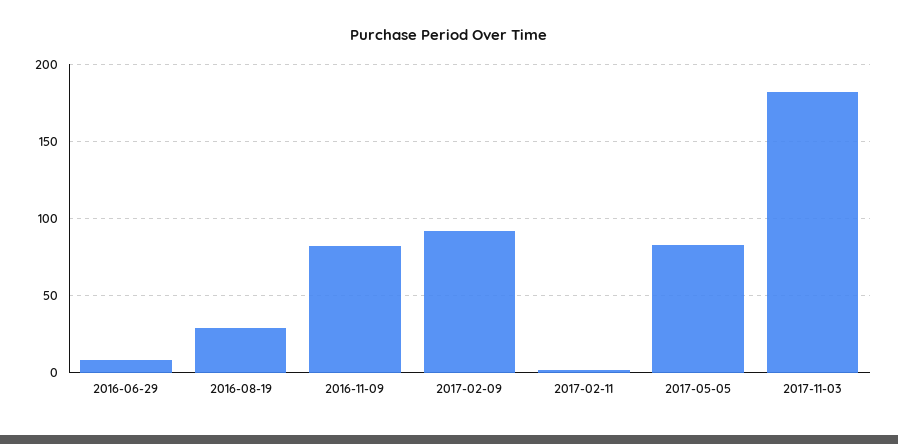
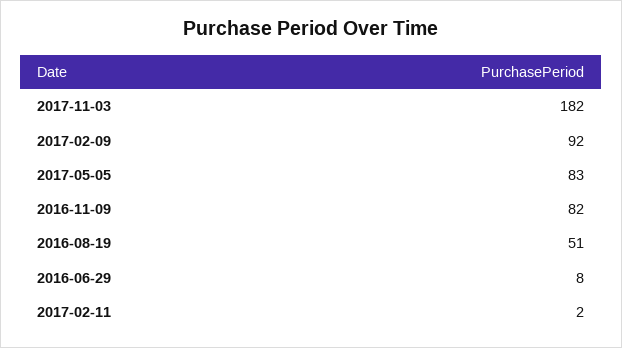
  {
    "2016-06-29": 8,
-   "2016-08-19": 30,
+   "2016-08-19": 51,
    "2016-11-09": 82,
    "2017-02-09": 92,
    "2017-02-11": 2,
    "2017-05-05": 83,
    "2017-11-03": 182
  }

